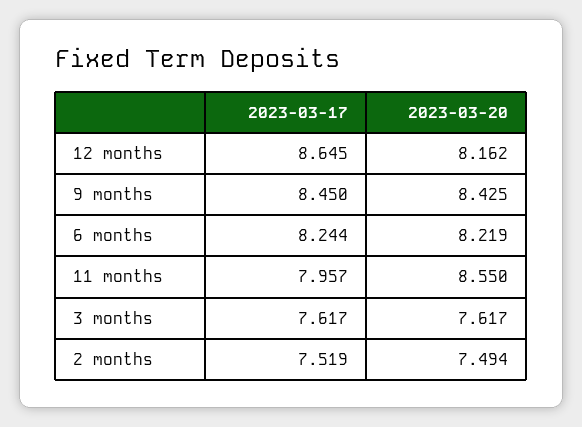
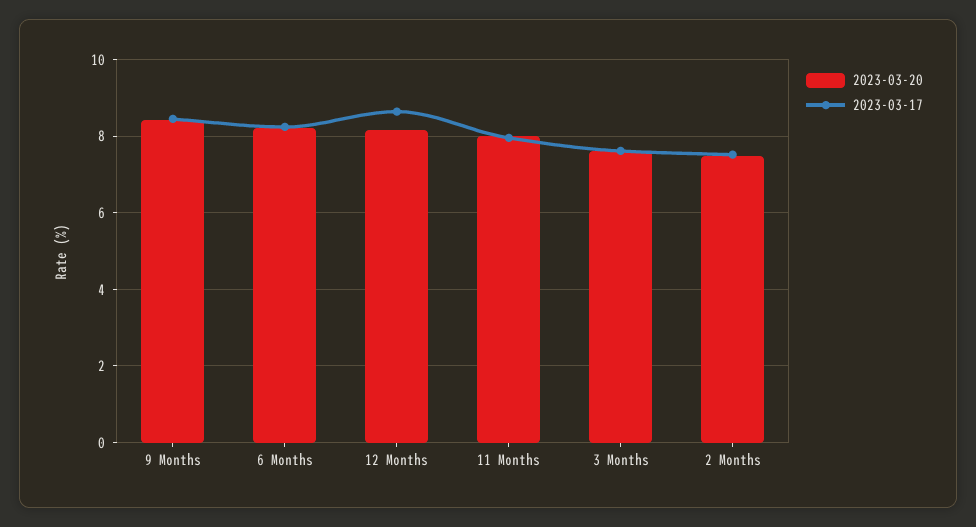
  {
    "2023-03-17": {
      "12 months": 8.645,
      "9 months": 8.45,
      "6 months": 8.244,
      "11 months": 7.957,
      "3 months": 7.617,
      "2 months": 7.519
    },
    "2023-03-20": {
      "12 months": 8.162,
      "9 months": 8.425,
      "6 months": 8.219,
-     "11 months": 8.55,
+     "11 months": 8,
      "3 months": 7.617,
      "2 months": 7.494
    }
  }

